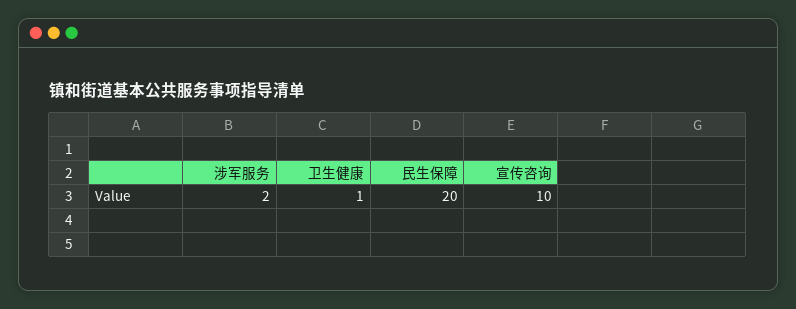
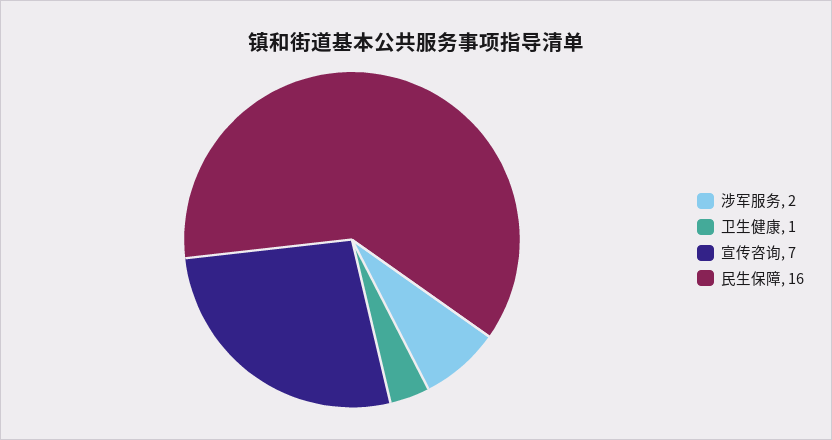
  {
    "涉军服务": 2,
    "卫生健康": 1,
-   "民生保障": 20,
+   "民生保障": 16,
-   "宣传咨询": 10
+   "宣传咨询": 7
  }

